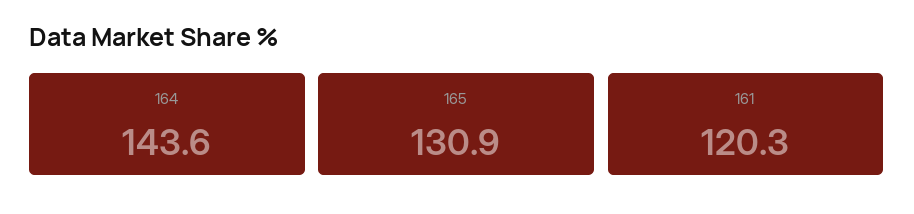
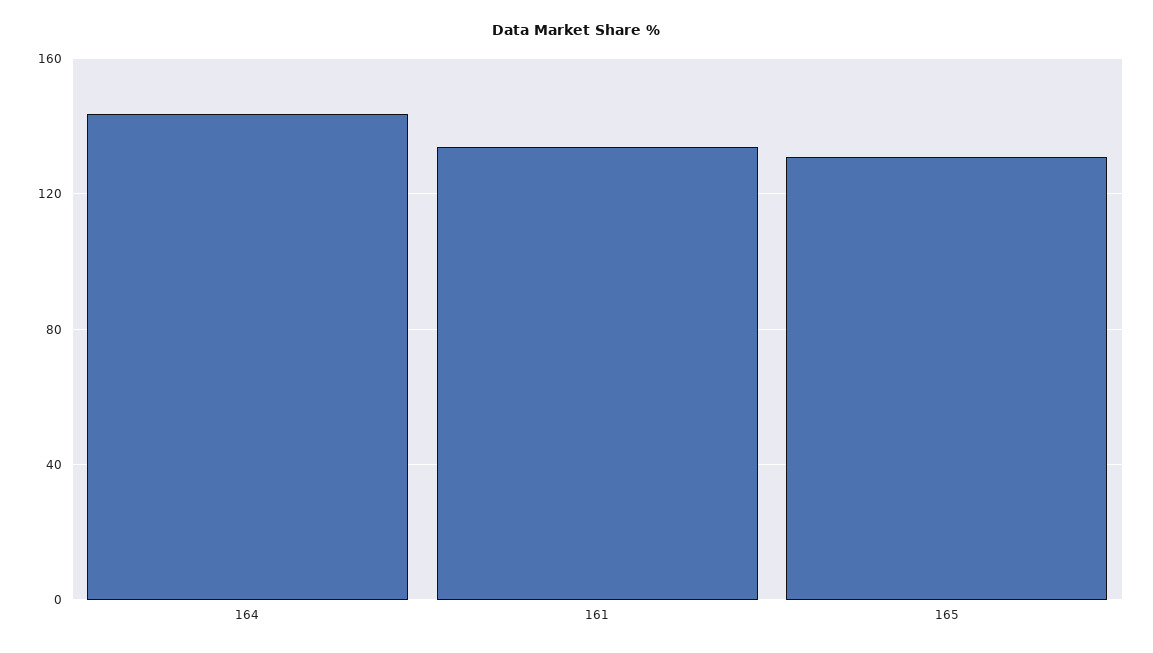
  {
    "164": 143.6,
    "165": 130.9,
-   "161": 120.3
+   "161": 135
  }

